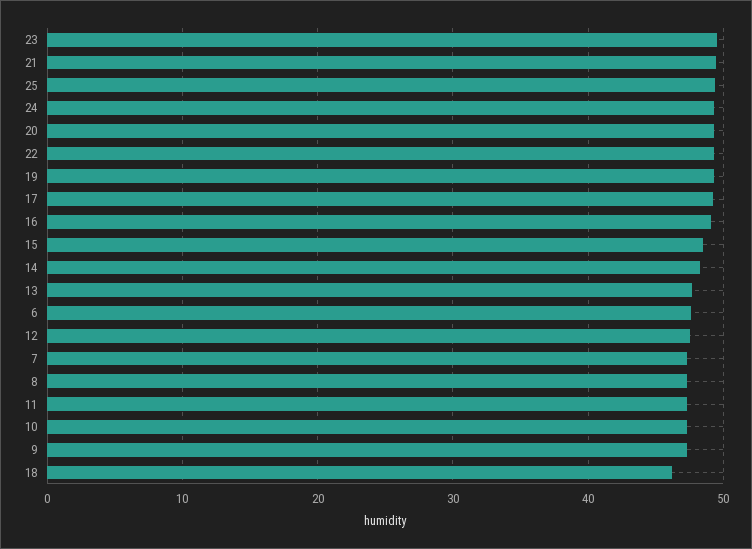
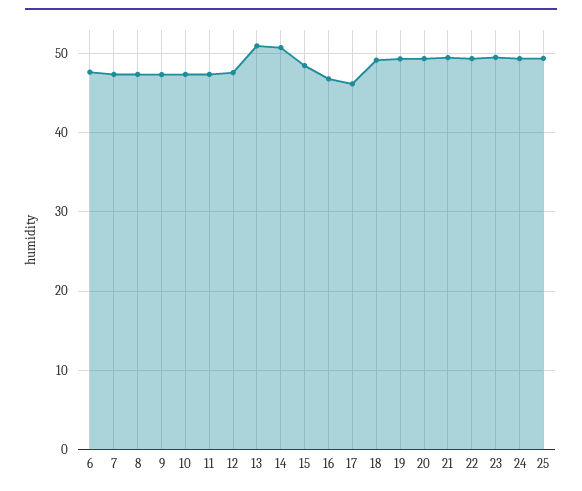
  {
    "23": 50,
    "21": 49,
    "25": 49,
    "24": 49,
    "20": 49,
    "22": 49,
    "19": 49,
-   "17": 49,
+   "17": 46,
-   "16": 49,
+   "16": 47,
    "15": 48,
-   "14": 48,
+   "14": 51,
-   "13": 48,
+   "13": 51,
    "6": 48,
    "12": 48,
    "7": 47,
    "8": 47,
    "11": 47,
    "10": 47,
    "9": 47,
-   "18": 46
+   "18": 49
  }

